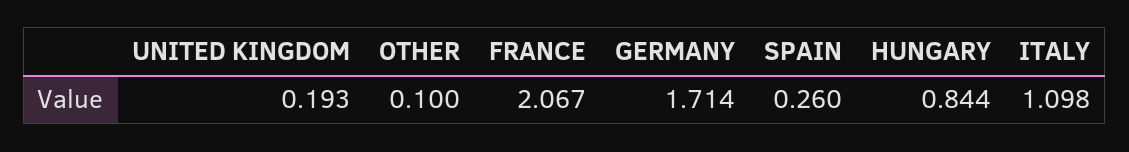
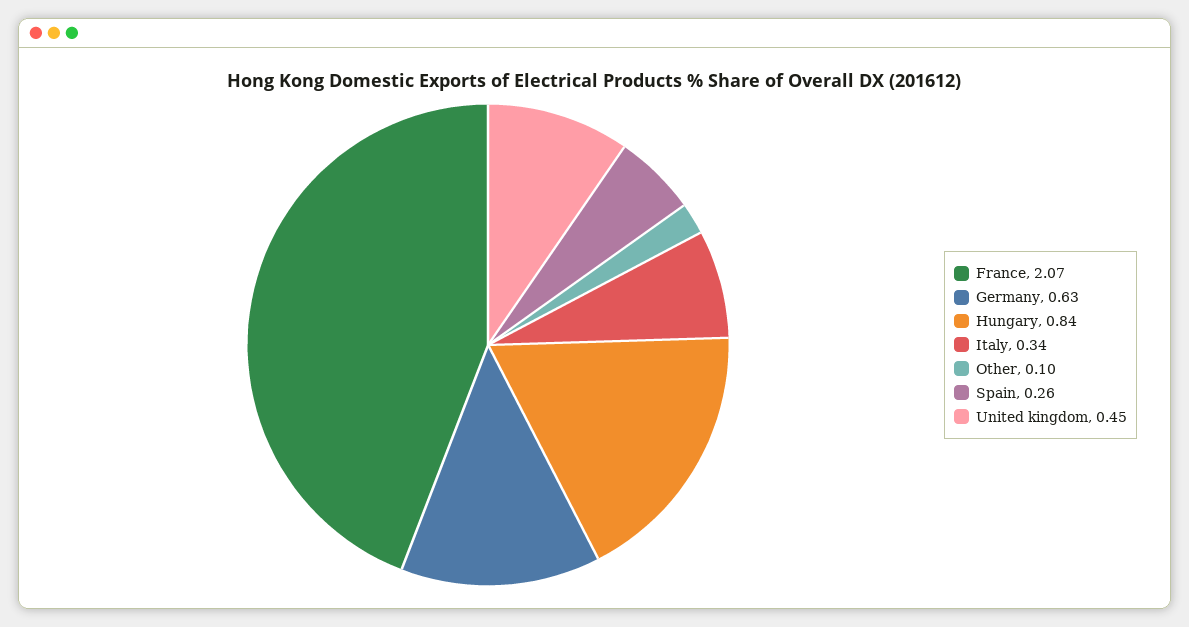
  {
-   "UNITED KINGDOM": 0.193,
+   "UNITED KINGDOM": 0.45,
    "OTHER": 0.1,
    "FRANCE": 2.067,
-   "GERMANY": 1.714,
+   "GERMANY": 0.63,
    "SPAIN": 0.26,
    "HUNGARY": 0.844,
-   "ITALY": 1.098
+   "ITALY": 0.34
  }

